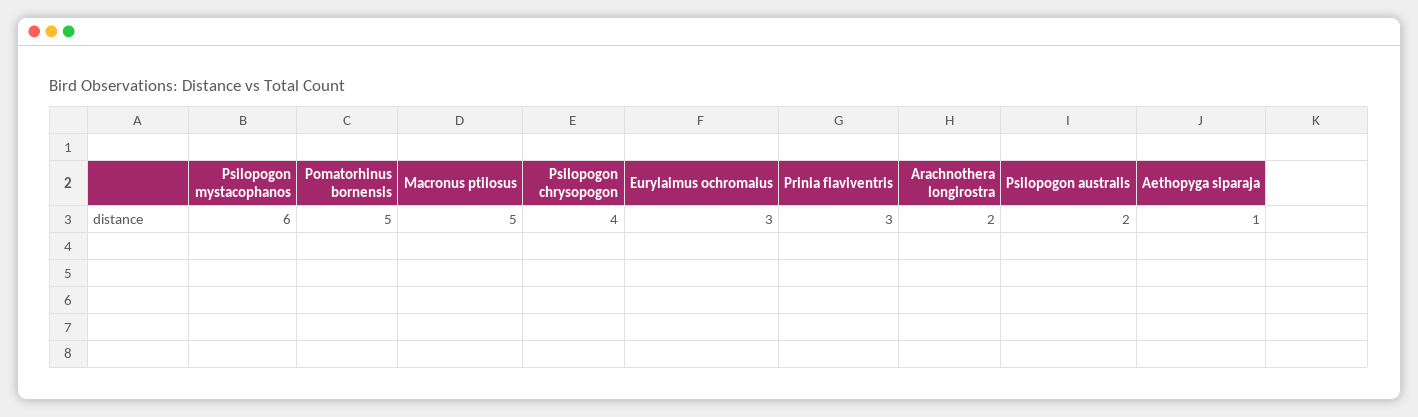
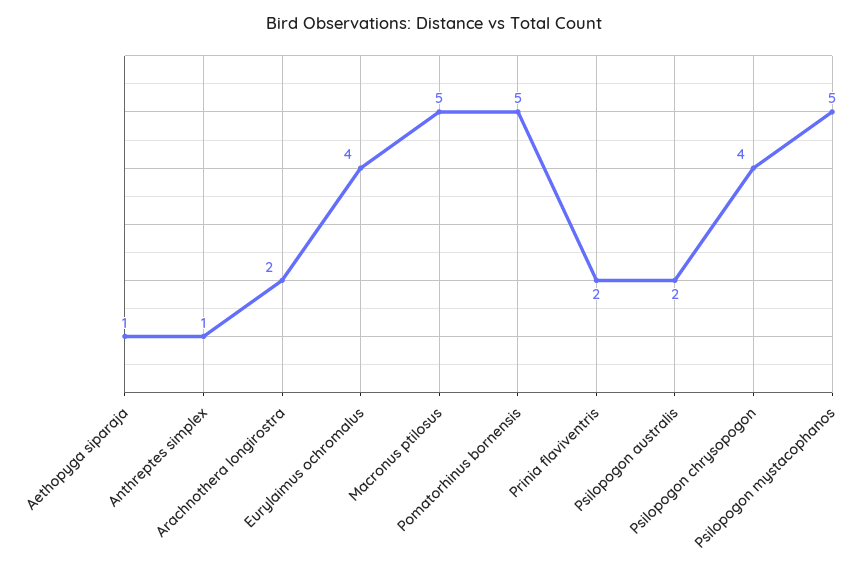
  {
-   "Psilopogon mystacophanos": 6,
+   "Psilopogon mystacophanos": 5,
    "Pomatorhinus bornensis": 5,
    "Macronus ptilosus": 5,
    "Psilopogon chrysopogon": 4,
-   "Eurylaimus ochromalus": 3,
+   "Eurylaimus ochromalus": 4,
-   "Prinia flaviventris": 3,
+   "Prinia flaviventris": 2,
    "Arachnothera longirostra": 2,
    "Psilopogon australis": 2,
-   "Aethopyga siparaja": 1
+   "Aethopyga siparaja": 1,
+   "Anthreptes simplex": 1
  }

